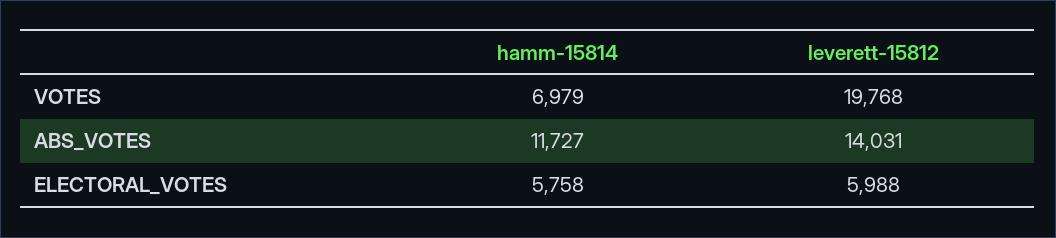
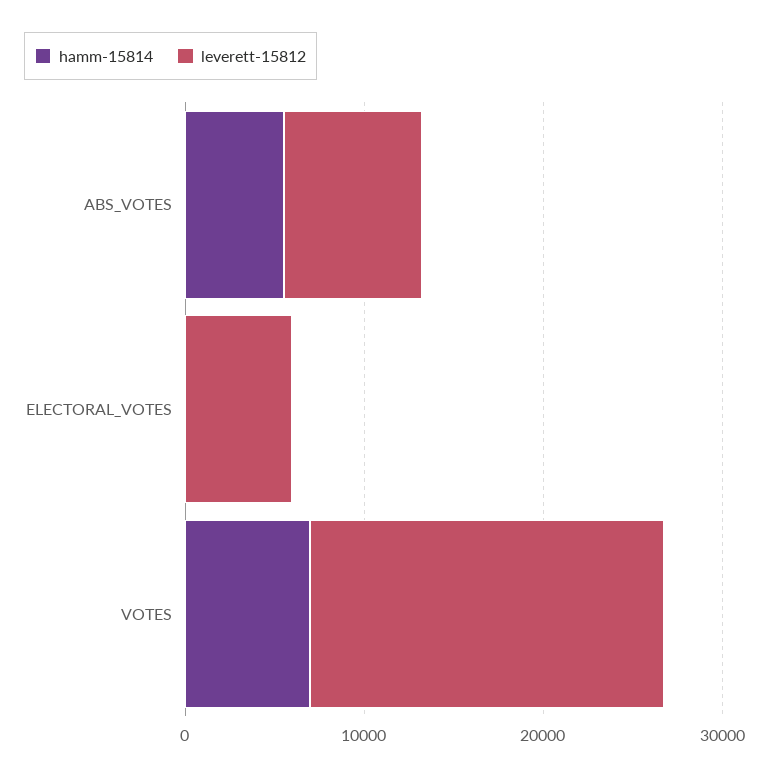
  {
    "hamm-15814": {
      "VOTES": 6979,
-     "ABS_VOTES": 11727,
+     "ABS_VOTES": 6000,
-     "ELECTORAL_VOTES": 5758
+     "ELECTORAL_VOTES": 0
    },
    "leverett-15812": {
      "VOTES": 19768,
-     "ABS_VOTES": 14031,
+     "ABS_VOTES": 8000,
      "ELECTORAL_VOTES": 5988
    }
  }

